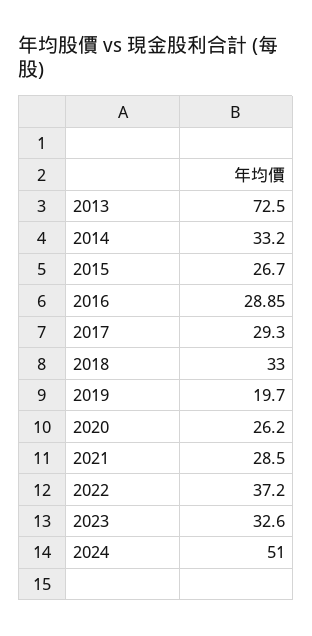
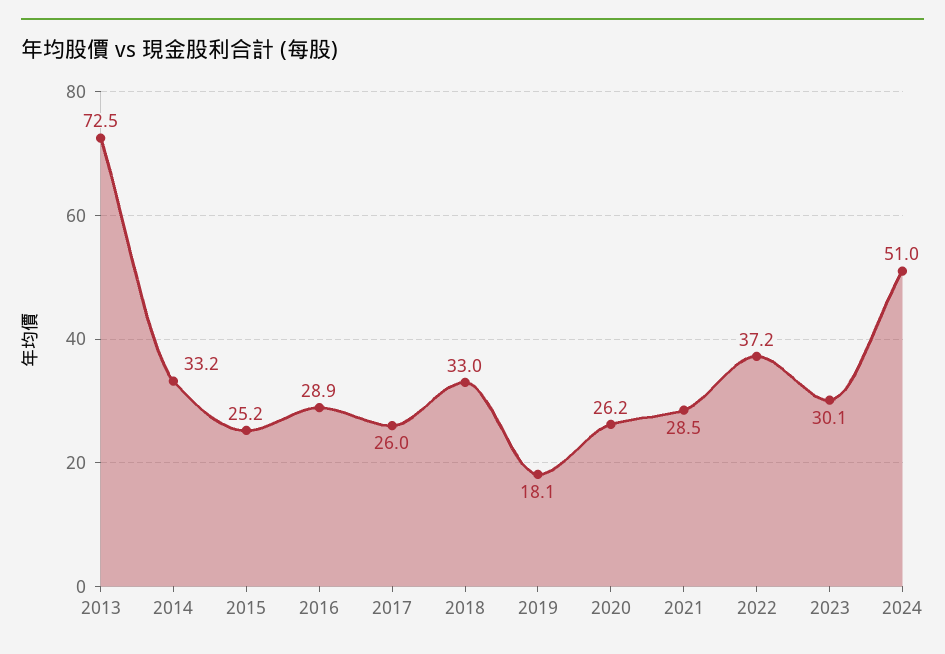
  {
    "2013": 72.5,
    "2014": 33.2,
-   "2015": 26.7,
+   "2015": 25.2,
    "2016": 28.85,
-   "2017": 29.3,
+   "2017": 26,
    "2018": 33,
-   "2019": 19.7,
+   "2019": 18.1,
    "2020": 26.2,
    "2021": 28.5,
    "2022": 37.2,
-   "2023": 32.6,
+   "2023": 30.1,
    "2024": 51
  }

